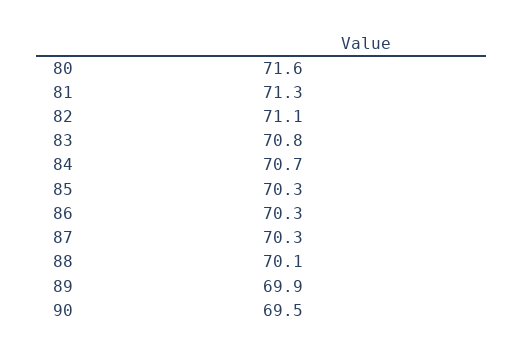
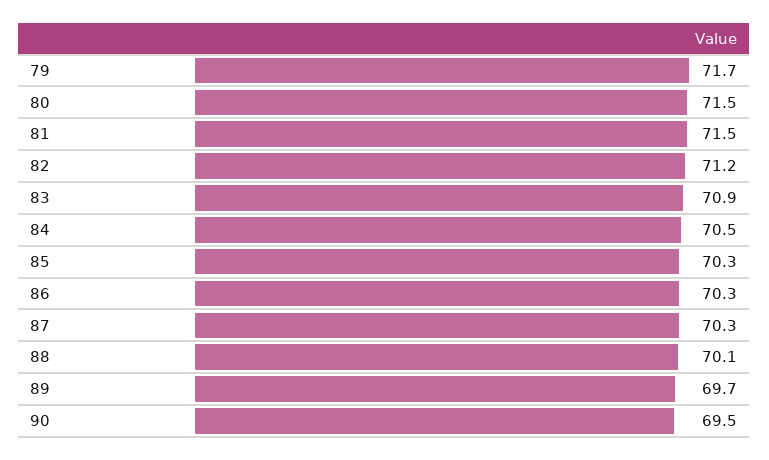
  {
-   "80": 71.6,
+   "80": 71.5,
-   "81": 71.3,
+   "81": 71.5,
-   "82": 71.1,
+   "82": 71.2,
-   "83": 70.8,
+   "83": 70.9,
-   "84": 70.7,
+   "84": 70.5,
    "85": 70.3,
    "86": 70.3,
    "87": 70.3,
    "88": 70.1,
-   "89": 69.9,
+   "89": 69.7,
-   "90": 69.5
+   "90": 69.5,
+   "79": 71.7
  }

